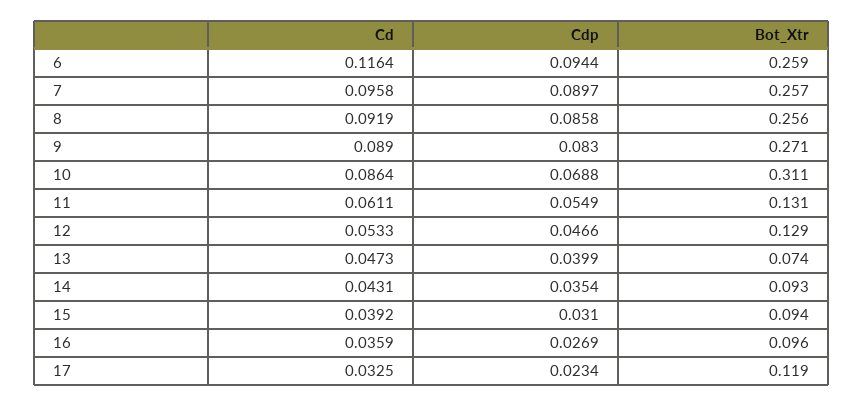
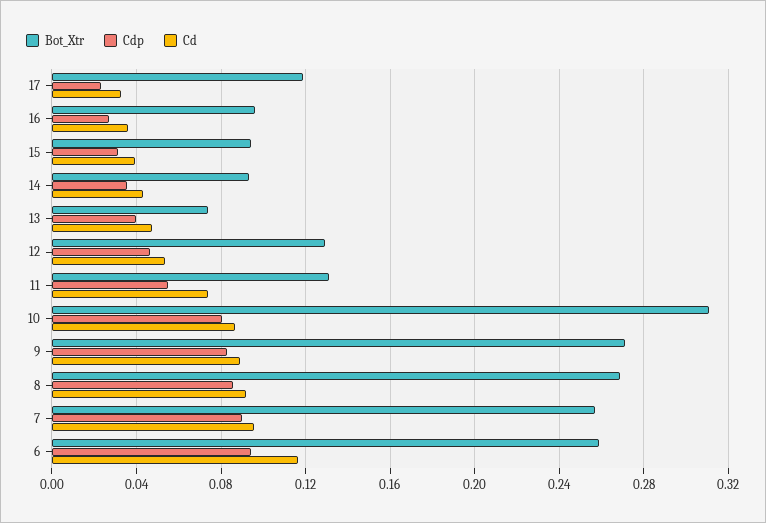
  {
    "Cd": {
      "6": 0.1164,
      "7": 0.0958,
      "8": 0.0919,
      "9": 0.089,
      "10": 0.0864,
-     "11": 0.0611,
+     "11": 0.075,
      "12": 0.0533,
      "13": 0.0473,
      "14": 0.0431,
      "15": 0.0392,
      "16": 0.0359,
      "17": 0.0325
    },
    "Cdp": {
      "6": 0.0944,
      "7": 0.0897,
      "8": 0.0858,
      "9": 0.083,
-     "10": 0.0688,
+     "10": 0.08,
      "11": 0.0549,
      "12": 0.0466,
      "13": 0.0399,
      "14": 0.0354,
      "15": 0.031,
      "16": 0.0269,
      "17": 0.0234
    },
    "Bot_Xtr": {
      "6": 0.259,
      "7": 0.257,
-     "8": 0.256,
+     "8": 0.27,
      "9": 0.271,
      "10": 0.311,
      "11": 0.131,
      "12": 0.129,
      "13": 0.074,
      "14": 0.093,
      "15": 0.094,
      "16": 0.096,
      "17": 0.119
    }
  }

